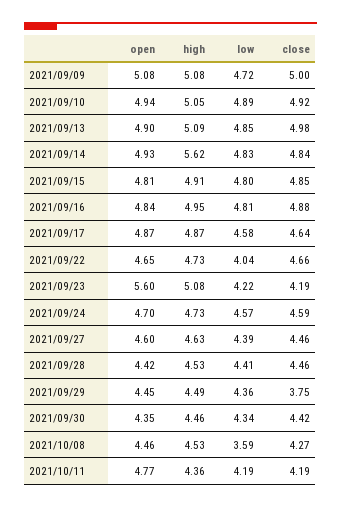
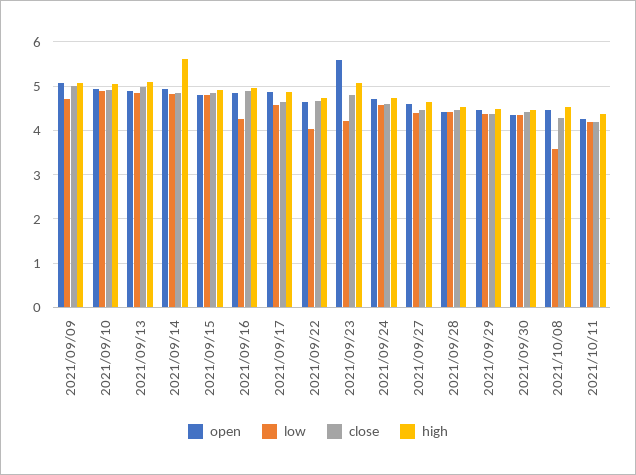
  {
    "open": {
      "2021/09/09": 5.08,
      "2021/09/10": 4.94,
      "2021/09/13": 4.9,
      "2021/09/14": 4.93,
      "2021/09/15": 4.81,
      "2021/09/16": 4.84,
      "2021/09/17": 4.87,
      "2021/09/22": 4.65,
      "2021/09/23": 5.6,
      "2021/09/24": 4.7,
      "2021/09/27": 4.6,
      "2021/09/28": 4.42,
      "2021/09/29": 4.45,
      "2021/09/30": 4.35,
      "2021/10/08": 4.46,
-     "2021/10/11": 4.77
+     "2021/10/11": 4.2
    },
    "high": {
      "2021/09/09": 5.08,
      "2021/09/10": 5.05,
      "2021/09/13": 5.09,
      "2021/09/14": 5.62,
      "2021/09/15": 4.91,
      "2021/09/16": 4.95,
      "2021/09/17": 4.87,
      "2021/09/22": 4.73,
      "2021/09/23": 5.08,
      "2021/09/24": 4.73,
      "2021/09/27": 4.63,
      "2021/09/28": 4.53,
      "2021/09/29": 4.49,
      "2021/09/30": 4.46,
      "2021/10/08": 4.53,
      "2021/10/11": 4.36
    },
    "low": {
      "2021/09/09": 4.72,
      "2021/09/10": 4.89,
      "2021/09/13": 4.85,
      "2021/09/14": 4.83,
      "2021/09/15": 4.8,
-     "2021/09/16": 4.81,
+     "2021/09/16": 4.2,
      "2021/09/17": 4.58,
      "2021/09/22": 4.04,
      "2021/09/23": 4.22,
      "2021/09/24": 4.57,
      "2021/09/27": 4.39,
      "2021/09/28": 4.41,
      "2021/09/29": 4.36,
      "2021/09/30": 4.34,
      "2021/10/08": 3.59,
      "2021/10/11": 4.19
    },
    "close": {
      "2021/09/09": 5,
      "2021/09/10": 4.92,
      "2021/09/13": 4.98,
      "2021/09/14": 4.84,
      "2021/09/15": 4.85,
      "2021/09/16": 4.88,
      "2021/09/17": 4.64,
      "2021/09/22": 4.66,
-     "2021/09/23": 4.19,
+     "2021/09/23": 4.8,
      "2021/09/24": 4.59,
      "2021/09/27": 4.46,
      "2021/09/28": 4.46,
-     "2021/09/29": 3.75,
+     "2021/09/29": 4.4,
      "2021/09/30": 4.42,
      "2021/10/08": 4.27,
      "2021/10/11": 4.19
    }
  }

